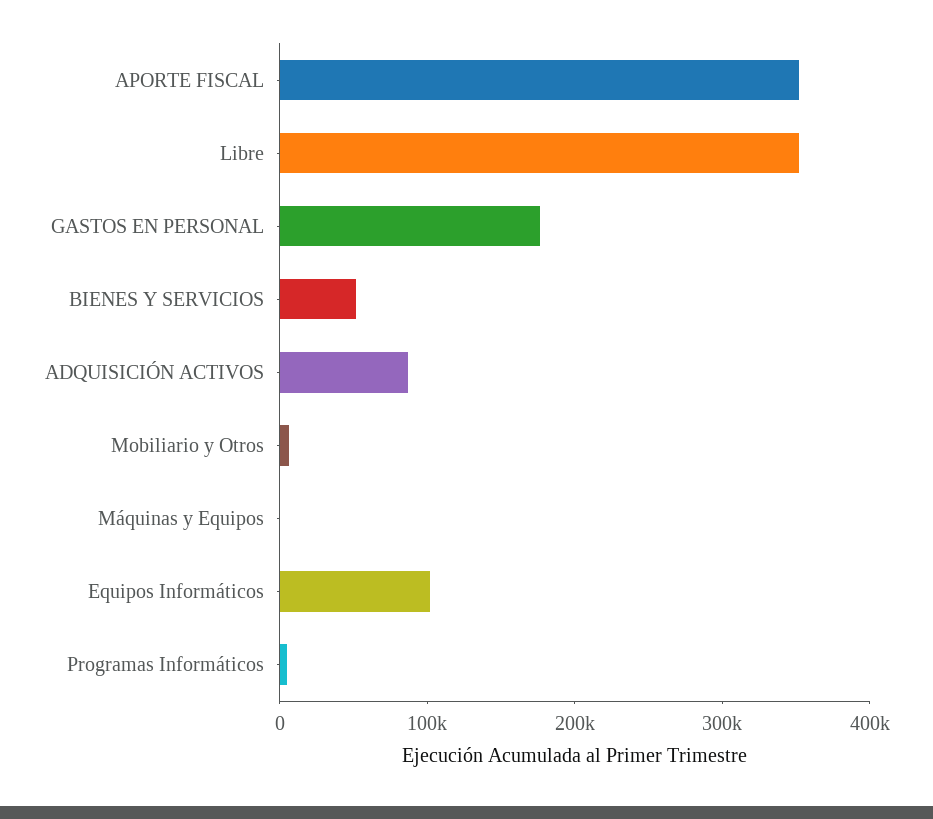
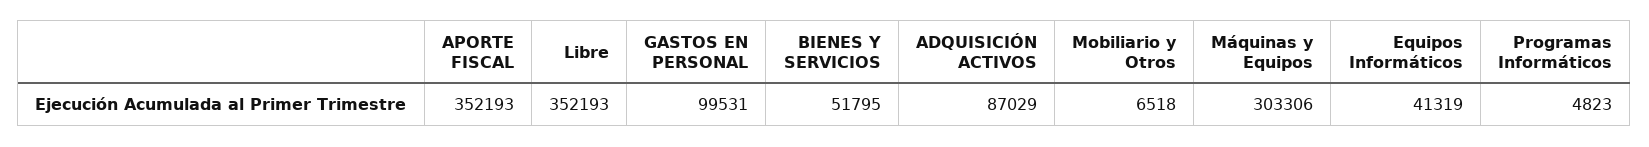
  {
    "APORTE FISCAL": 352193,
    "Libre": 352193,
-   "GASTOS EN PERSONAL": 180000,
+   "GASTOS EN PERSONAL": 99531,
    "BIENES Y SERVICIOS": 51795,
    "ADQUISICIÓN ACTIVOS": 87029,
    "Mobiliario y Otros": 6518,
-   "Máquinas y Equipos": 0,
+   "Máquinas y Equipos": 303306,
-   "Equipos Informáticos": 100000,
+   "Equipos Informáticos": 41319,
    "Programas Informáticos": 4823
  }

